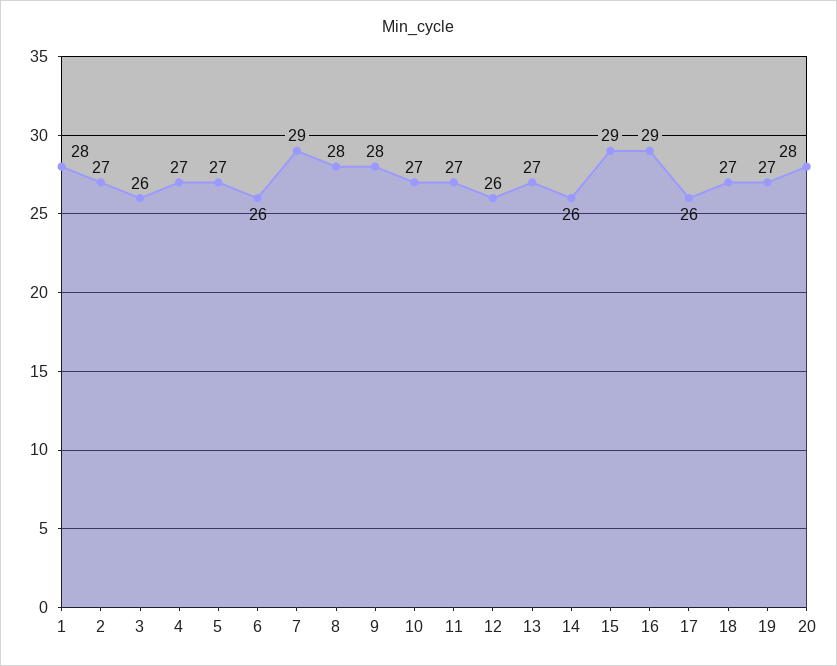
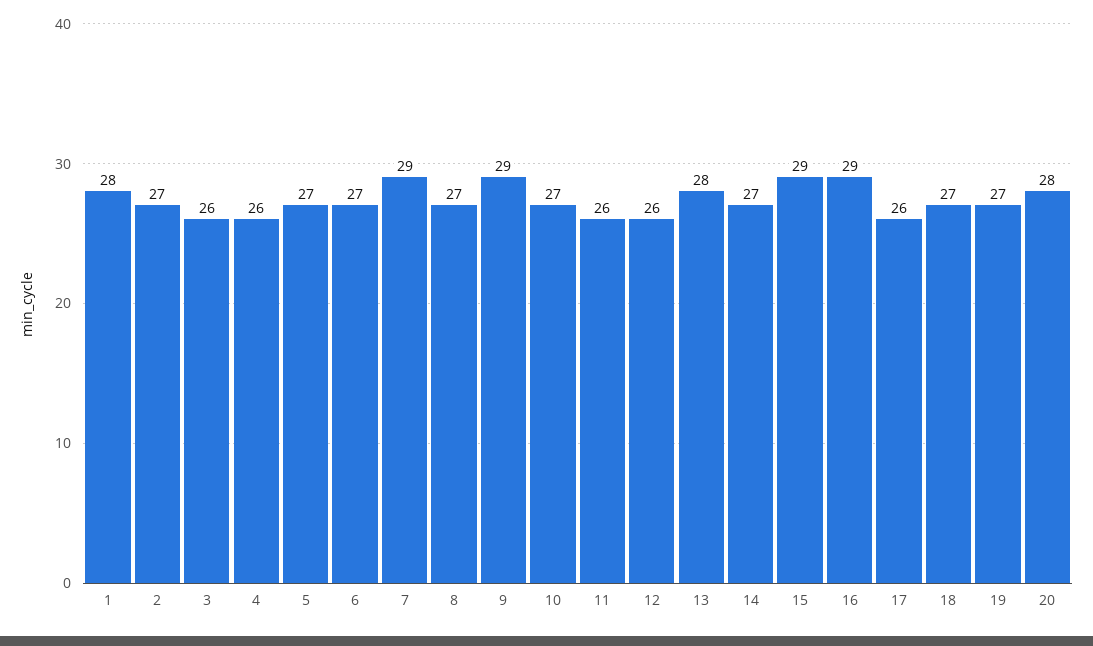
  {
    "1": 28,
    "2": 27,
    "3": 26,
-   "4": 27,
+   "4": 26,
    "5": 27,
-   "6": 26,
+   "6": 27,
    "7": 29,
-   "8": 28,
+   "8": 27,
-   "9": 28,
+   "9": 29,
    "10": 27,
-   "11": 27,
+   "11": 26,
    "12": 26,
-   "13": 27,
+   "13": 28,
-   "14": 26,
+   "14": 27,
    "15": 29,
    "16": 29,
    "17": 26,
    "18": 27,
    "19": 27,
    "20": 28
  }

